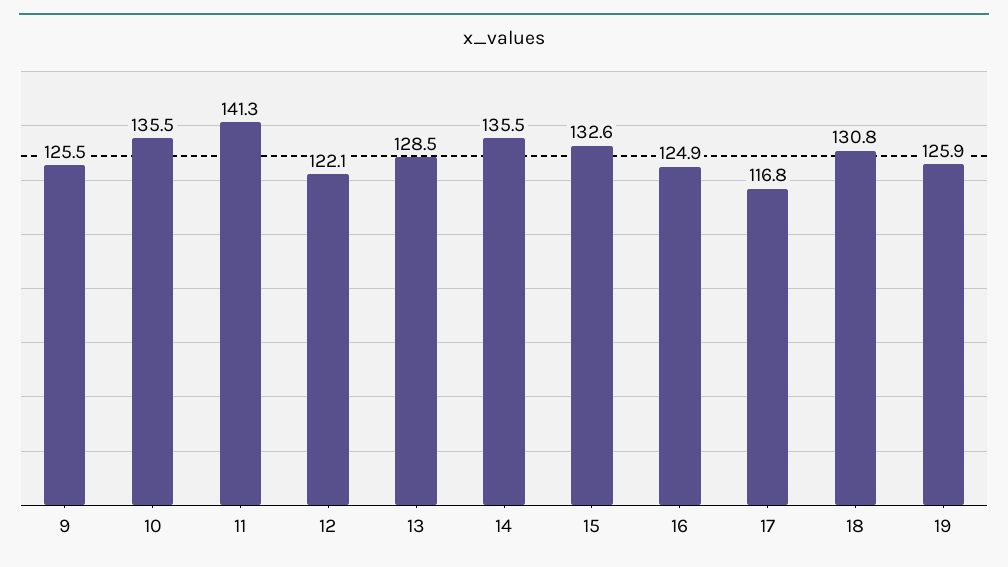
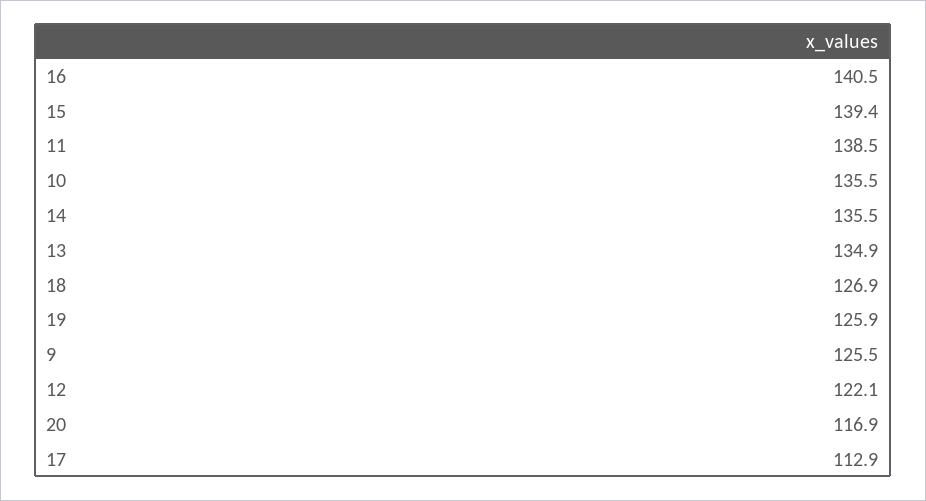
  {
    "9": 125.5,
    "10": 135.5,
-   "11": 141.3,
+   "11": 138.5,
    "12": 122.1,
-   "13": 128.5,
+   "13": 134.9,
    "14": 135.5,
-   "15": 132.6,
+   "15": 139.4,
-   "16": 124.9,
+   "16": 140.5,
-   "17": 116.8,
+   "17": 112.9,
-   "18": 130.8,
+   "18": 126.9,
-   "19": 125.9
+   "19": 125.9,
+   "20": 116.9
  }

